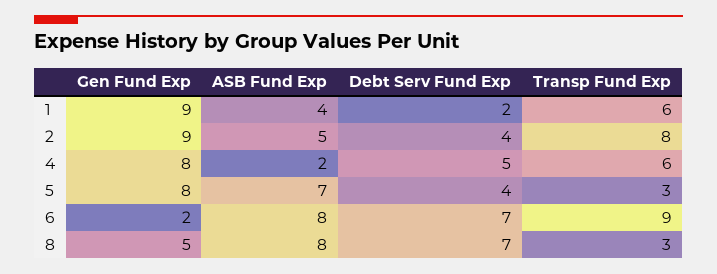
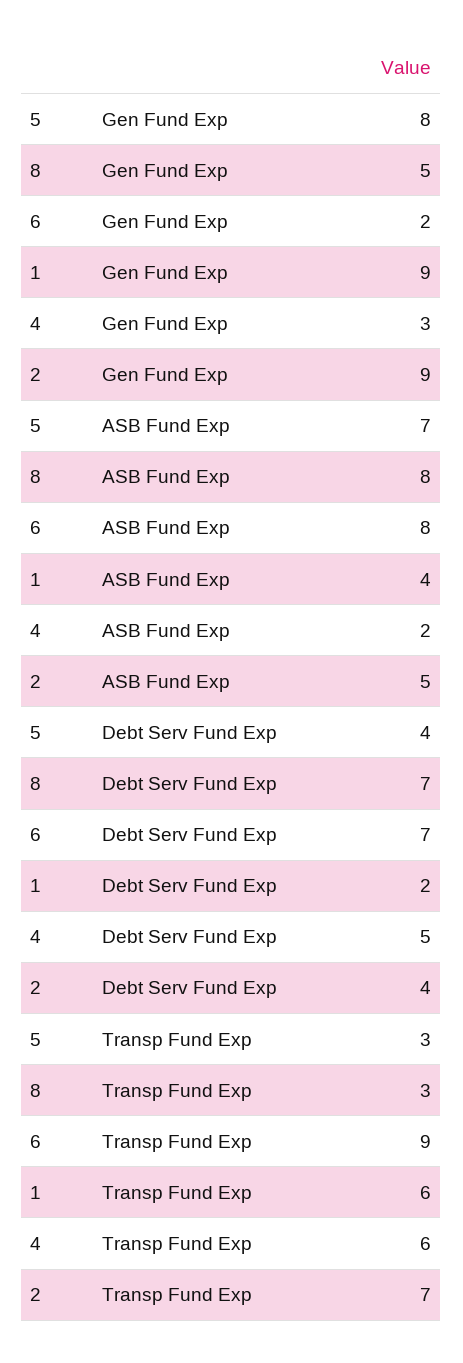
  {
    "Gen Fund Exp": {
      "1": 9,
      "2": 9,
-     "4": 8,
+     "4": 3,
      "5": 8,
      "6": 2,
      "8": 5
    },
    "ASB Fund Exp": {
      "1": 4,
      "2": 5,
      "4": 2,
      "5": 7,
      "6": 8,
      "8": 8
    },
    "Debt Serv Fund Exp": {
      "1": 2,
      "2": 4,
      "4": 5,
      "5": 4,
      "6": 7,
      "8": 7
    },
    "Transp Fund Exp": {
      "1": 6,
-     "2": 8,
+     "2": 7,
      "4": 6,
      "5": 3,
      "6": 9,
      "8": 3
    }
  }

